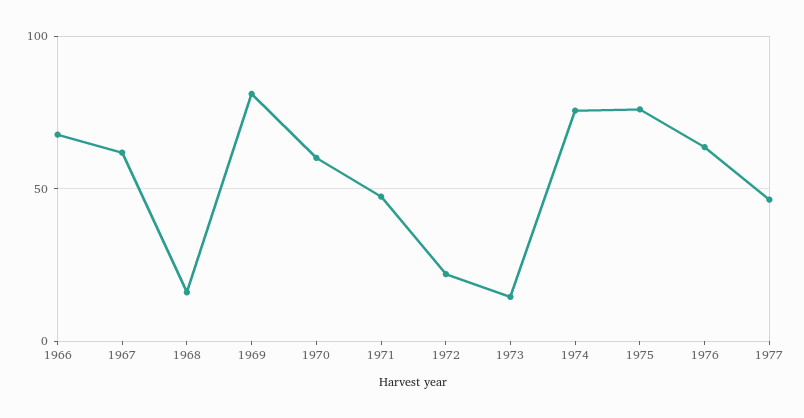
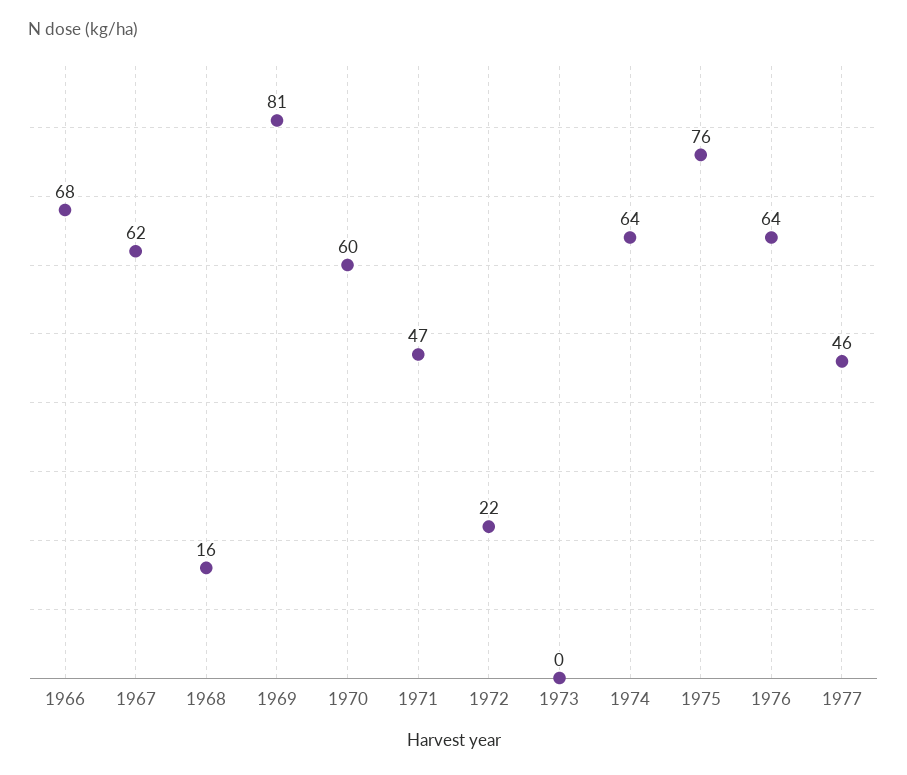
  {
    "1966": 68,
    "1967": 62,
    "1968": 16,
    "1969": 81,
    "1970": 60,
    "1971": 47,
    "1972": 22,
-   "1973": 15,
+   "1973": 0,
-   "1974": 75,
+   "1974": 64,
    "1975": 76,
    "1976": 64,
    "1977": 46
  }

